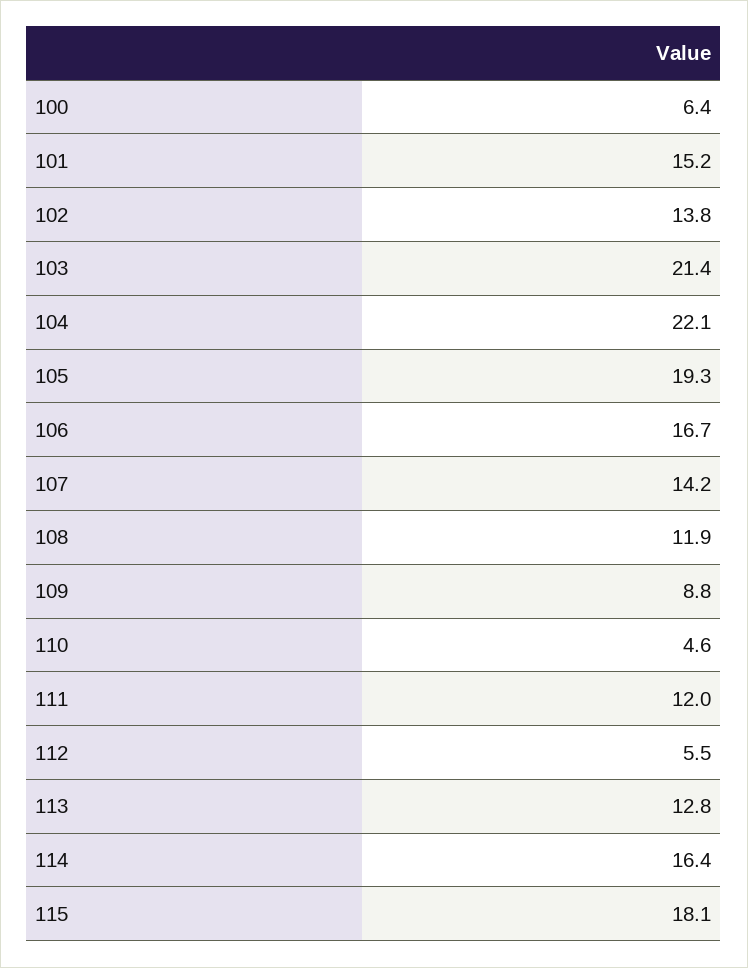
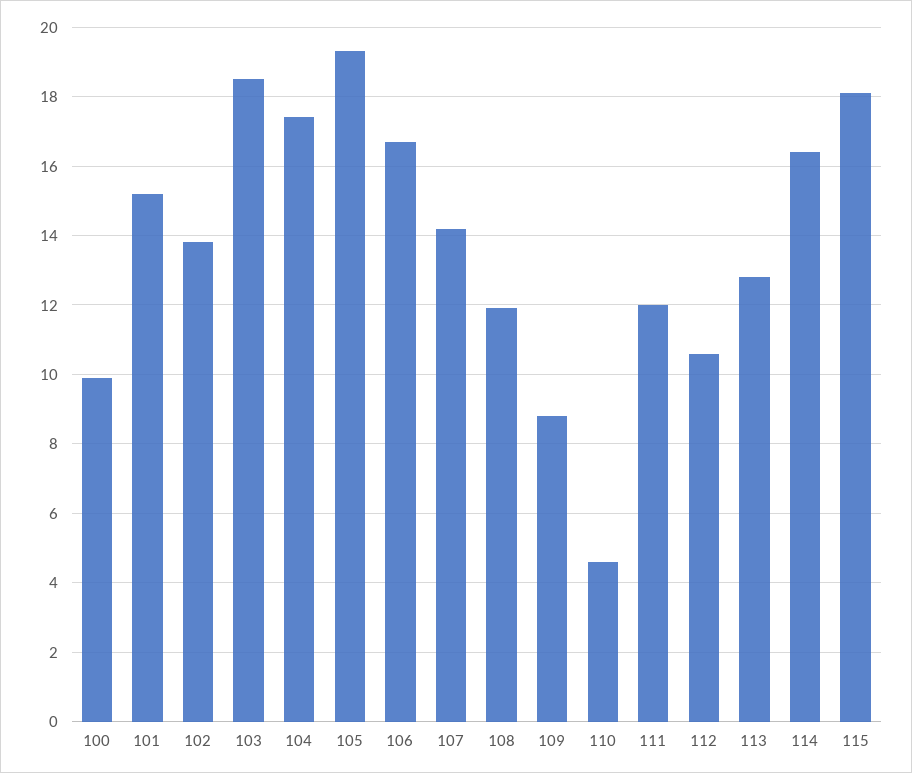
  {
-   "100": 6.4,
+   "100": 10,
    "101": 15.2,
    "102": 13.8,
-   "103": 21.4,
+   "103": 18.5,
-   "104": 22.1,
+   "104": 17.5,
    "105": 19.3,
    "106": 16.7,
    "107": 14.2,
    "108": 11.9,
    "109": 8.8,
    "110": 4.6,
    "111": 12,
-   "112": 5.5,
+   "112": 10.5,
    "113": 12.8,
    "114": 16.4,
    "115": 18.1
  }

